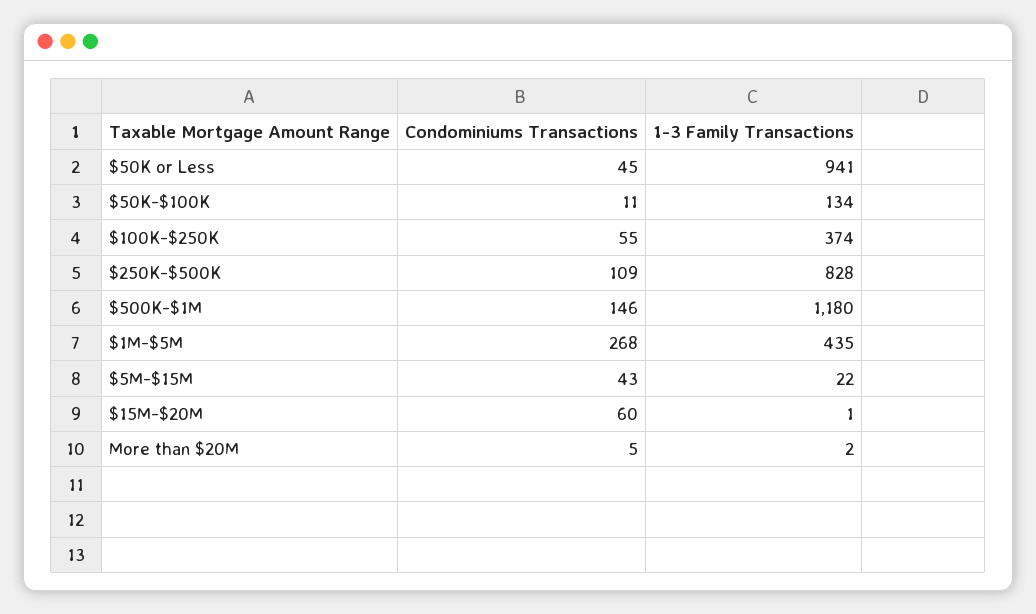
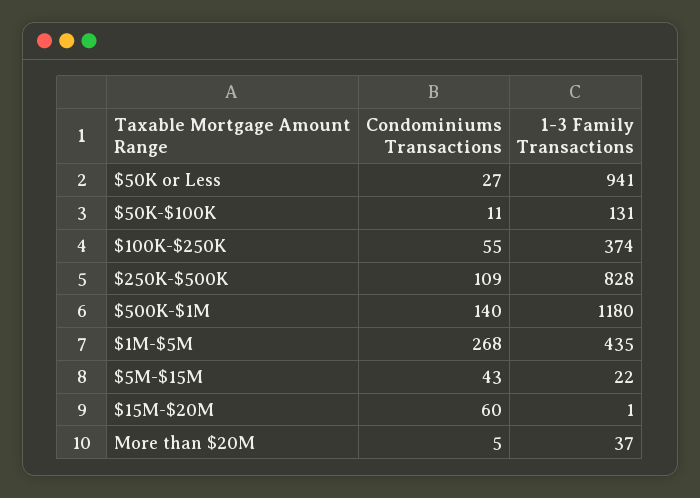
  {
    "Condominiums Transactions": {
-     "$50K or Less": 45,
+     "$50K or Less": 27,
      "$50K-$100K": 11,
      "$100K-$250K": 55,
      "$250K-$500K": 109,
-     "$500K-$1M": 146,
+     "$500K-$1M": 140,
      "$1M-$5M": 268,
      "$5M-$15M": 43,
      "$15M-$20M": 60,
      "More than $20M": 5
    },
    "1-3 Family Transactions": {
      "$50K or Less": 941,
-     "$50K-$100K": 134,
+     "$50K-$100K": 131,
      "$100K-$250K": 374,
      "$250K-$500K": 828,
      "$500K-$1M": 1180,
      "$1M-$5M": 435,
      "$5M-$15M": 22,
      "$15M-$20M": 1,
-     "More than $20M": 2
+     "More than $20M": 37
    }
  }

